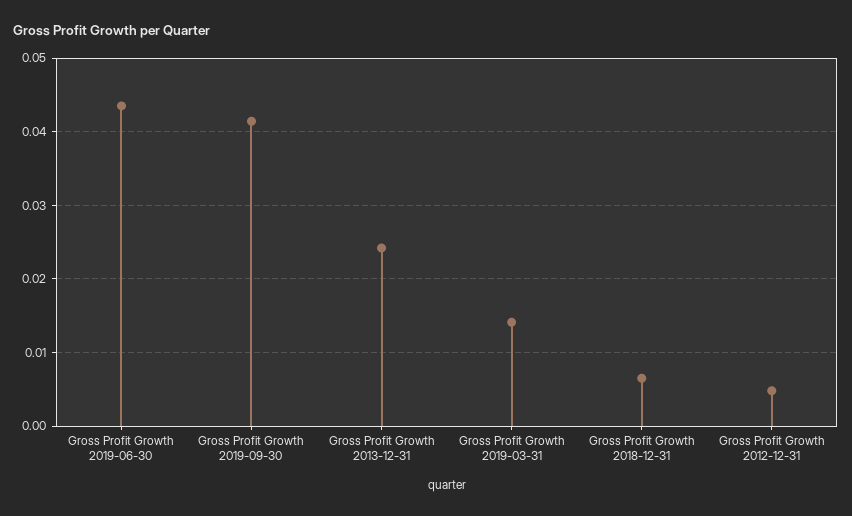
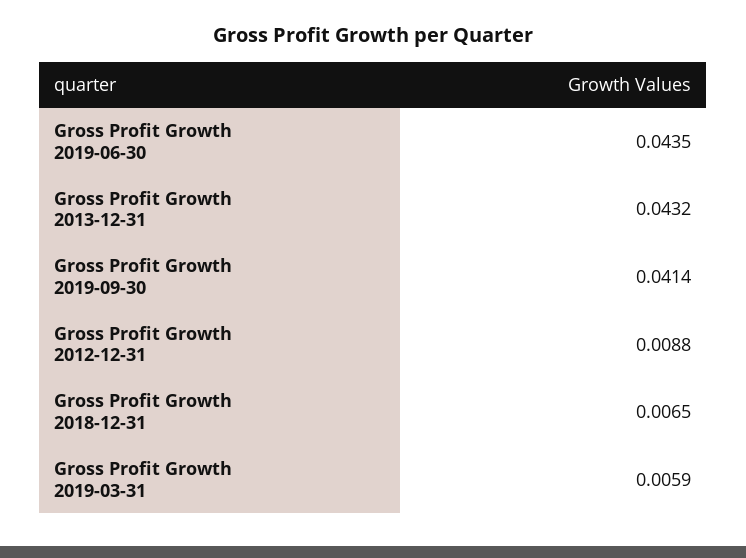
  {
    "Gross Profit Growth 2019-06-30": 0.0435,
    "Gross Profit Growth 2019-09-30": 0.0414,
-   "Gross Profit Growth 2013-12-31": 0.024,
+   "Gross Profit Growth 2013-12-31": 0.0432,
-   "Gross Profit Growth 2019-03-31": 0.014,
+   "Gross Profit Growth 2019-03-31": 0.0059,
    "Gross Profit Growth 2018-12-31": 0.0065,
-   "Gross Profit Growth 2012-12-31": 0.005
+   "Gross Profit Growth 2012-12-31": 0.0088
  }

